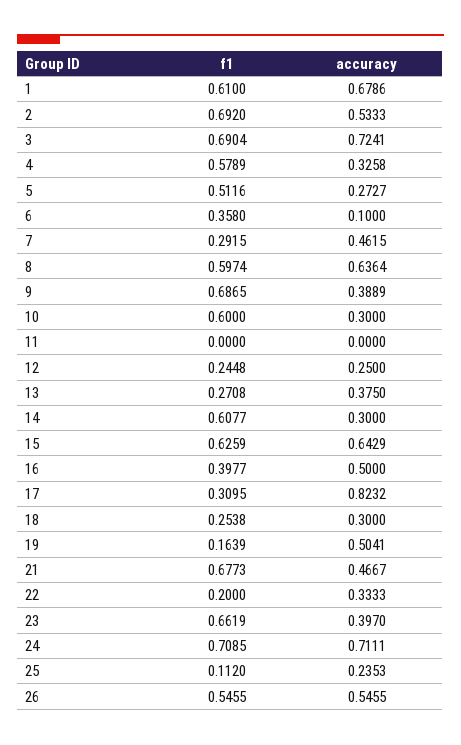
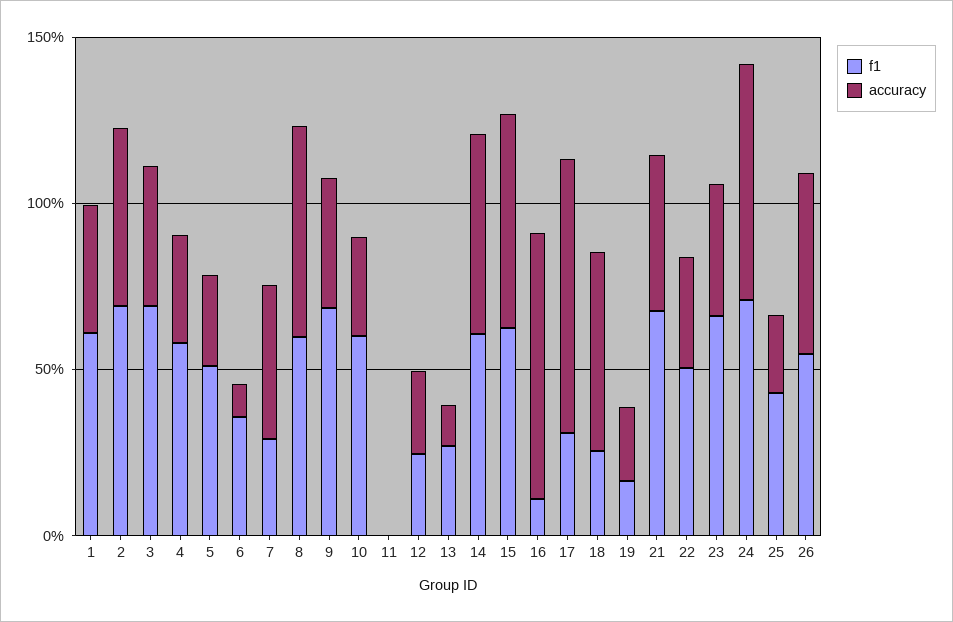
  {
    "f1": {
      "1": 0.61,
      "2": 0.692,
      "3": 0.6904,
      "4": 0.5789,
      "5": 0.5116,
      "6": 0.358,
      "7": 0.2915,
      "8": 0.5974,
      "9": 0.6865,
      "10": 0.6,
      "11": 0,
      "12": 0.2448,
      "13": 0.2708,
      "14": 0.6077,
      "15": 0.6259,
-     "16": 0.3977,
+     "16": 0.1,
      "17": 0.3095,
      "18": 0.2538,
      "19": 0.1639,
      "21": 0.6773,
-     "22": 0.2,
+     "22": 0.5,
      "23": 0.6619,
      "24": 0.7085,
-     "25": 0.112,
+     "25": 0.4,
      "26": 0.5455
    },
    "accuracy": {
-     "1": 0.6786,
+     "1": 0.4,
      "2": 0.5333,
-     "3": 0.7241,
+     "3": 0.4,
      "4": 0.3258,
      "5": 0.2727,
      "6": 0.1,
      "7": 0.4615,
      "8": 0.6364,
      "9": 0.3889,
      "10": 0.3,
      "11": 0,
      "12": 0.25,
-     "13": 0.375,
+     "13": 0.1,
-     "14": 0.3,
+     "14": 0.6,
      "15": 0.6429,
-     "16": 0.5,
+     "16": 0.8,
      "17": 0.8232,
-     "18": 0.3,
+     "18": 0.6,
-     "19": 0.5041,
+     "19": 0.2,
      "21": 0.4667,
      "22": 0.3333,
      "23": 0.397,
      "24": 0.7111,
      "25": 0.2353,
      "26": 0.5455
    }
  }

